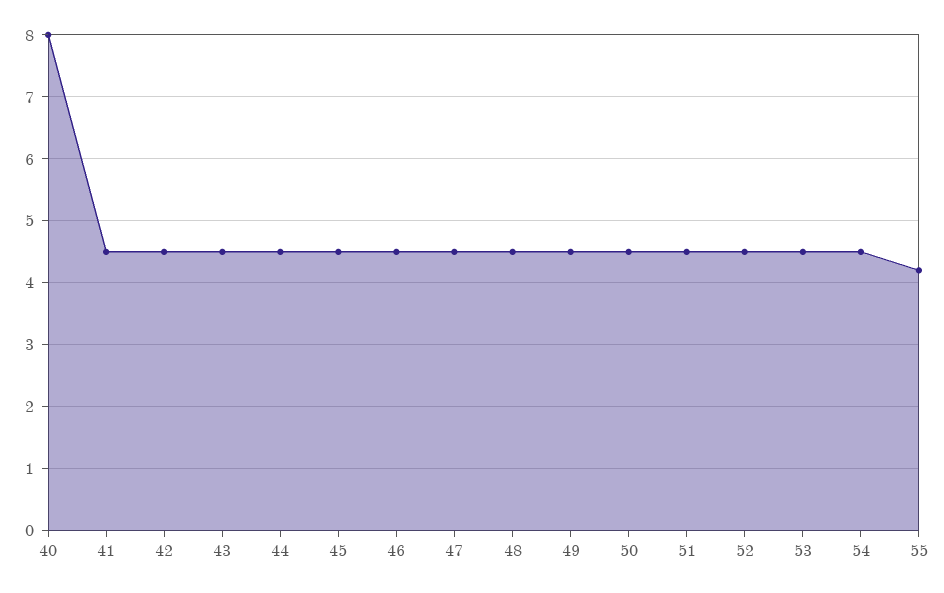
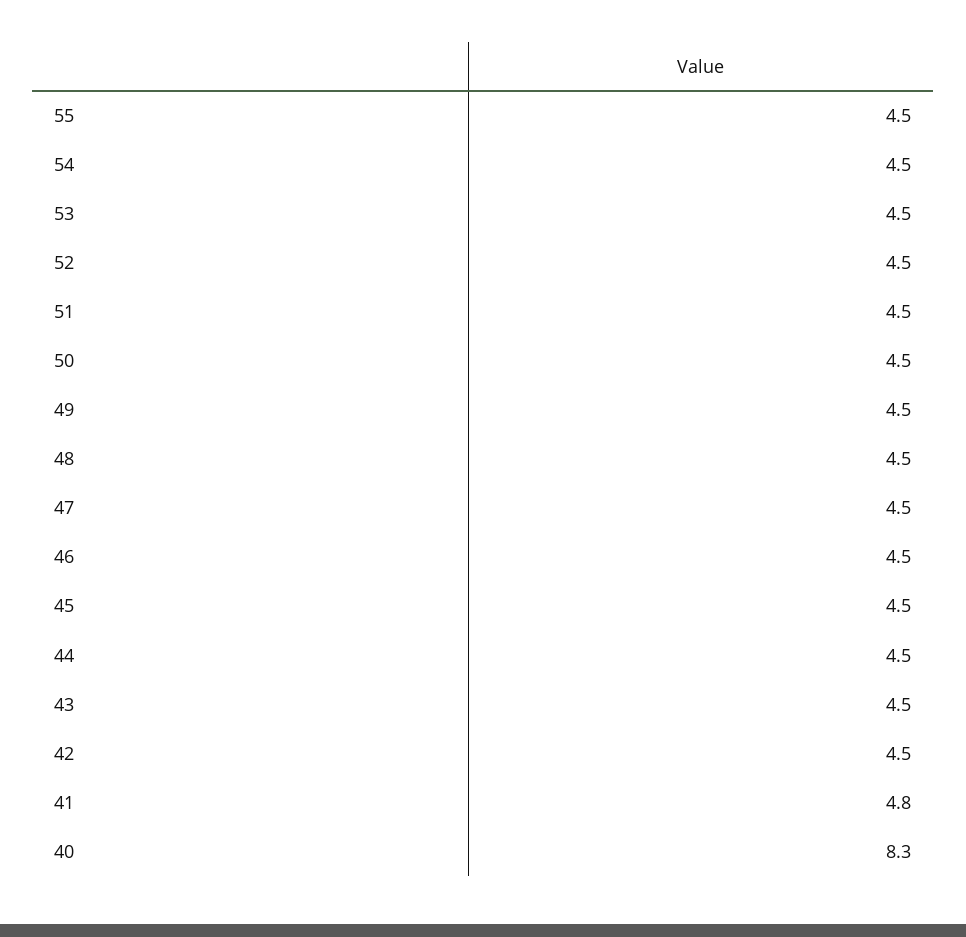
  {
-   "40": 8,
+   "40": 8.3,
-   "41": 4.5,
+   "41": 4.8,
    "42": 4.5,
    "43": 4.5,
    "44": 4.5,
    "45": 4.5,
    "46": 4.5,
    "47": 4.5,
    "48": 4.5,
    "49": 4.5,
    "50": 4.5,
    "51": 4.5,
    "52": 4.5,
    "53": 4.5,
    "54": 4.5,
-   "55": 4.2
+   "55": 4.5
  }

